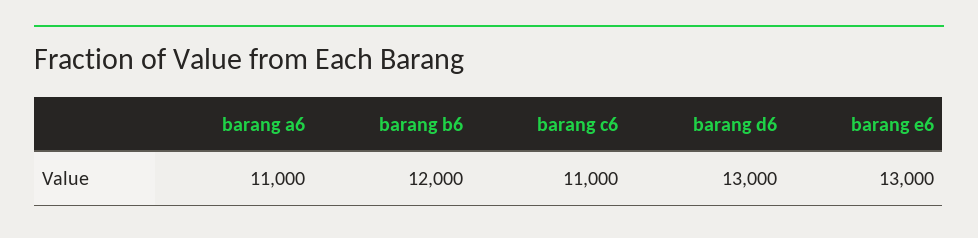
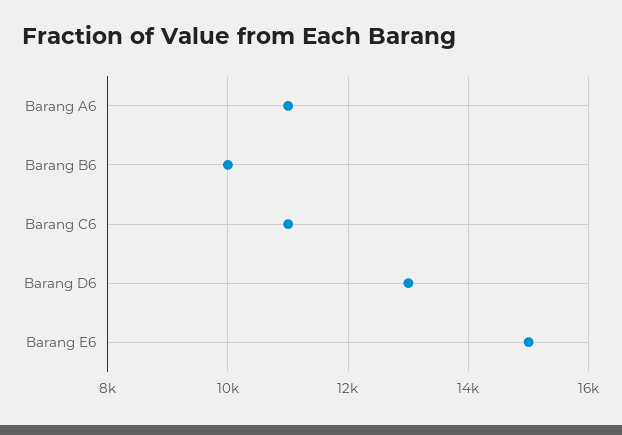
  {
    "barang a6": 11000,
-   "barang b6": 12000,
+   "barang b6": 10000,
    "barang c6": 11000,
    "barang d6": 13000,
-   "barang e6": 13000
+   "barang e6": 15000
  }

